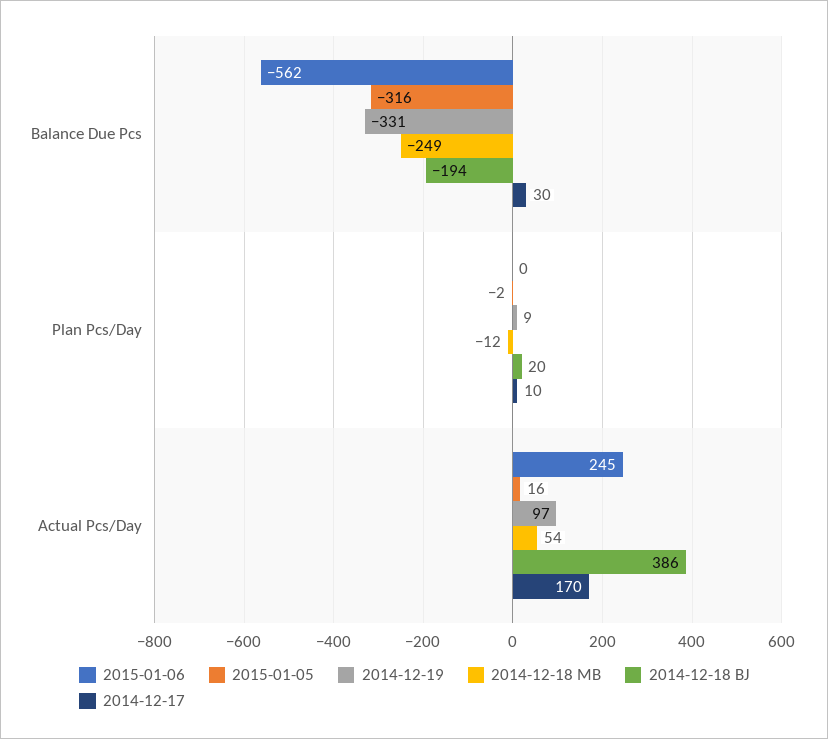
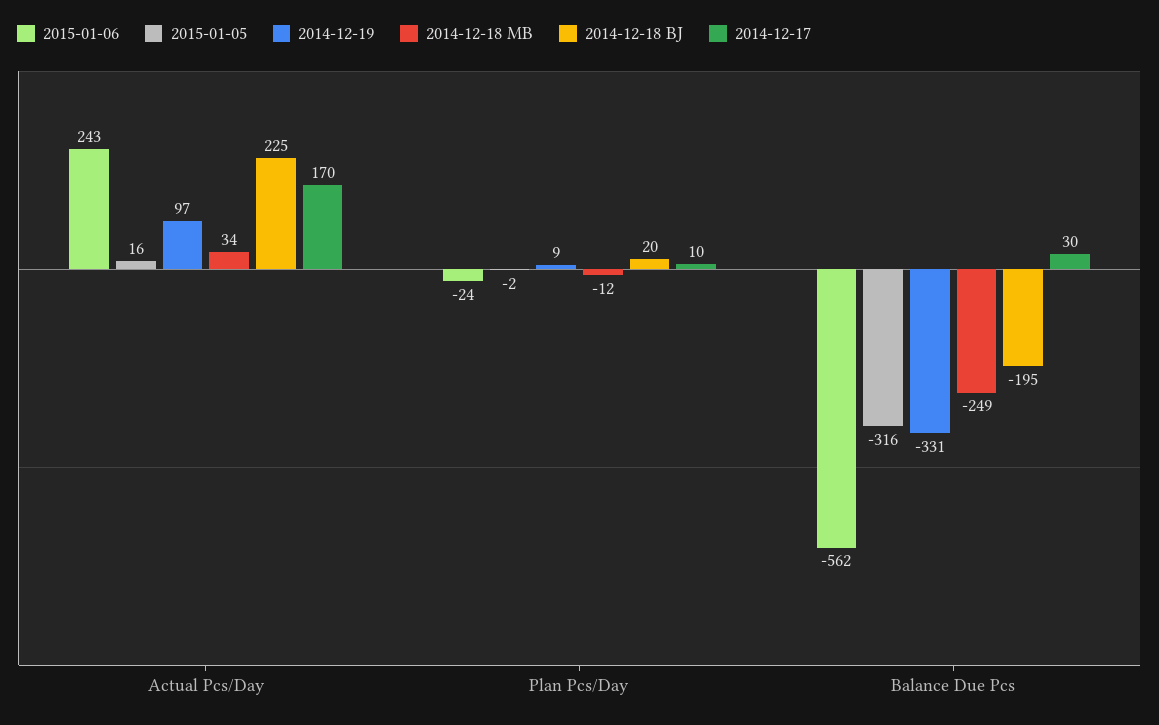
  {
    "2015-01-06": {
      "Balance Due Pcs": -562,
-     "Plan Pcs/Day": 0,
+     "Plan Pcs/Day": -24,
-     "Actual Pcs/Day": 245
+     "Actual Pcs/Day": 243
    },
    "2015-01-05": {
      "Balance Due Pcs": -316,
      "Plan Pcs/Day": -2,
      "Actual Pcs/Day": 16
    },
    "2014-12-19": {
      "Balance Due Pcs": -331,
      "Plan Pcs/Day": 9,
      "Actual Pcs/Day": 97
    },
    "2014-12-18 MB": {
      "Balance Due Pcs": -249,
      "Plan Pcs/Day": -12,
-     "Actual Pcs/Day": 54
+     "Actual Pcs/Day": 34
    },
    "2014-12-18 BJ": {
-     "Balance Due Pcs": -194,
+     "Balance Due Pcs": -195,
      "Plan Pcs/Day": 20,
-     "Actual Pcs/Day": 386
+     "Actual Pcs/Day": 225
    },
    "2014-12-17": {
      "Balance Due Pcs": 30,
      "Plan Pcs/Day": 10,
      "Actual Pcs/Day": 170
    }
  }

